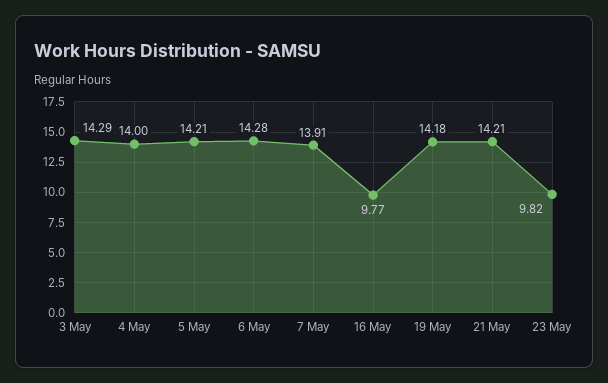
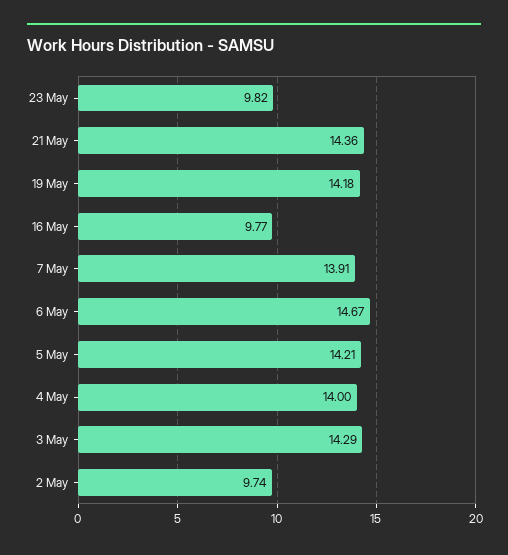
  {
    "3 May": 14.29,
    "4 May": 14,
    "5 May": 14.21,
-   "6 May": 14.28,
+   "6 May": 14.67,
    "7 May": 13.91,
    "16 May": 9.77,
    "19 May": 14.18,
-   "21 May": 14.21,
+   "21 May": 14.36,
-   "23 May": 9.82
+   "23 May": 9.82,
+   "2 May": 9.74
  }

